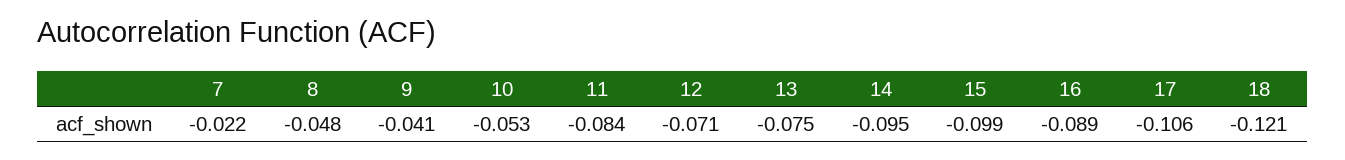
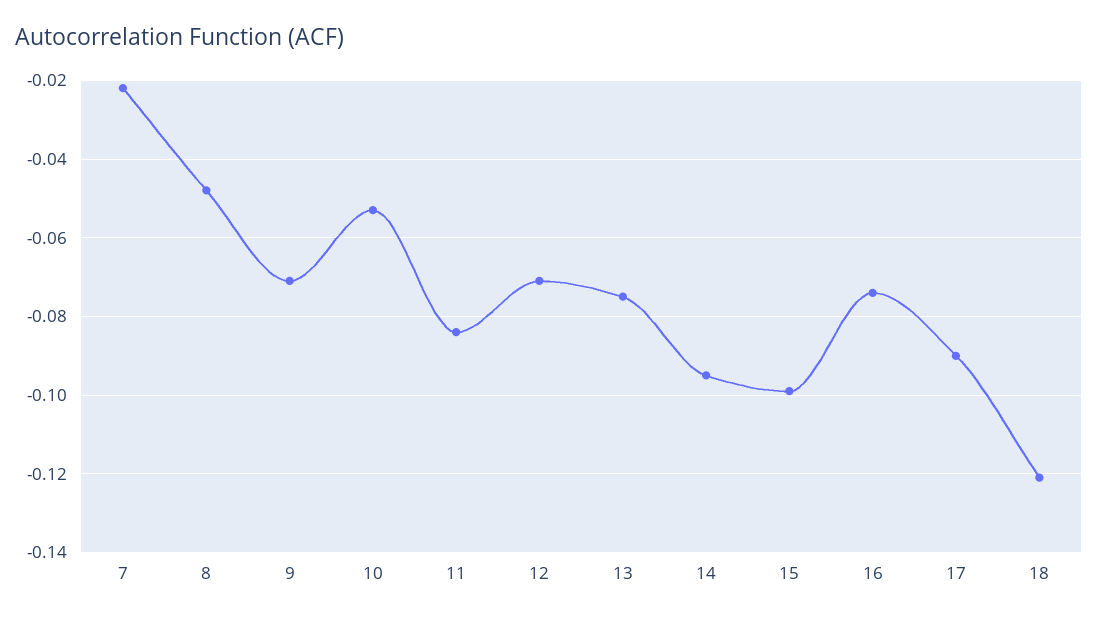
  {
    "7": -0.022,
    "8": -0.048,
-   "9": -0.041,
+   "9": -0.07,
    "10": -0.053,
    "11": -0.084,
    "12": -0.071,
    "13": -0.075,
    "14": -0.095,
    "15": -0.099,
-   "16": -0.089,
+   "16": -0.075,
-   "17": -0.106,
+   "17": -0.09,
    "18": -0.121
  }

